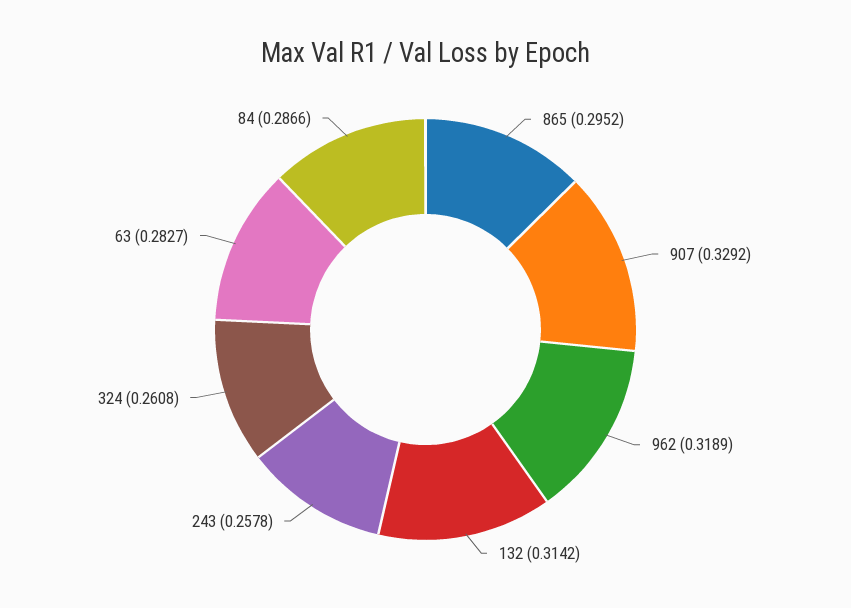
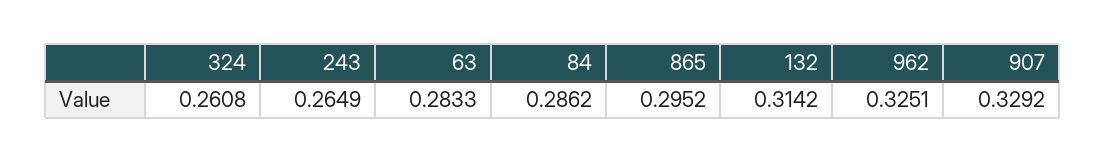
  {
    "865": 0.2952,
    "907": 0.3292,
-   "962": 0.3189,
+   "962": 0.3251,
    "132": 0.3142,
-   "243": 0.2578,
+   "243": 0.2649,
    "324": 0.2608,
-   "63": 0.2827,
+   "63": 0.2833,
-   "84": 0.2866
+   "84": 0.2862
  }

